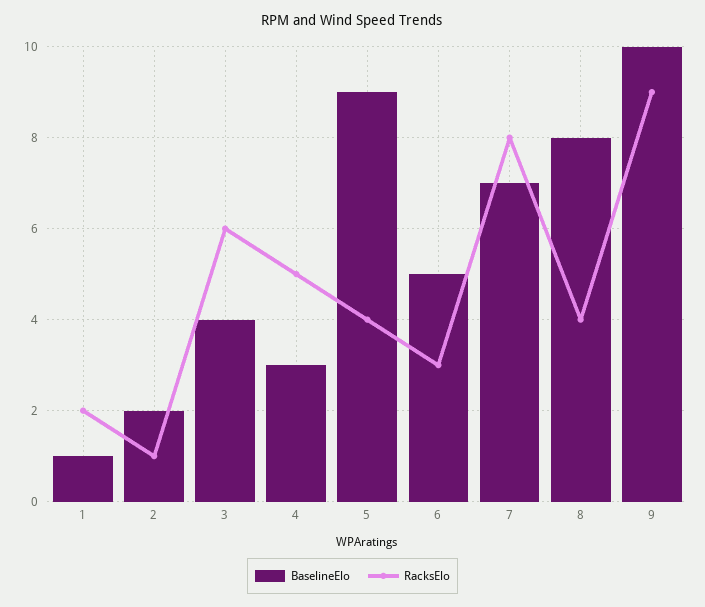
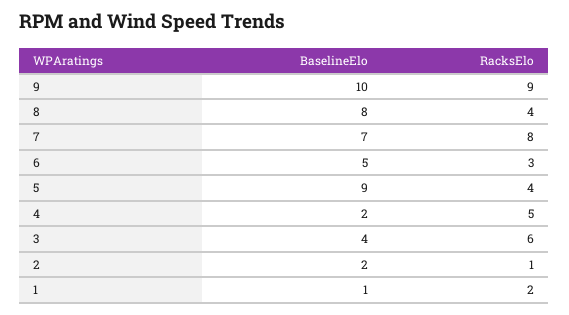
  {
    "BaselineElo": {
      "1": 1,
      "2": 2,
      "3": 4,
-     "4": 3,
+     "4": 2,
      "5": 9,
      "6": 5,
      "7": 7,
      "8": 8,
      "9": 10
    },
    "RacksElo": {
      "1": 2,
      "2": 1,
      "3": 6,
      "4": 5,
      "5": 4,
      "6": 3,
      "7": 8,
      "8": 4,
      "9": 9
    }
  }

